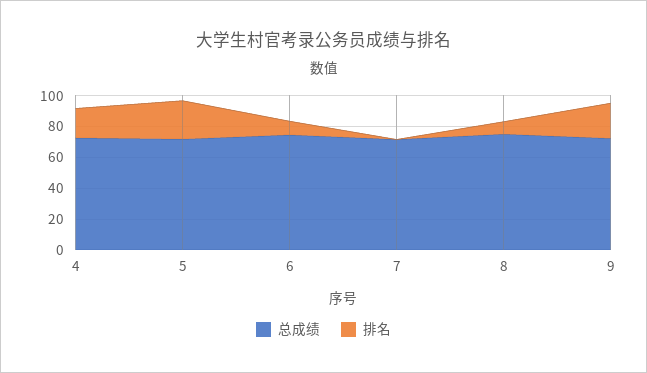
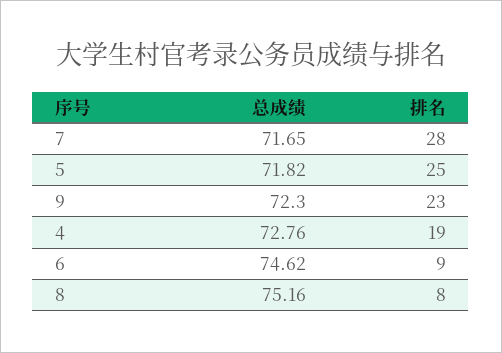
  {
    "总成绩": {
      "4": 72.76,
      "5": 71.82,
      "6": 74.62,
      "7": 71.65,
      "8": 75.16,
      "9": 72.3
    },
    "排名": {
      "4": 19,
      "5": 25,
      "6": 9,
-     "7": 0,
+     "7": 28,
      "8": 8,
      "9": 23
    }
  }

